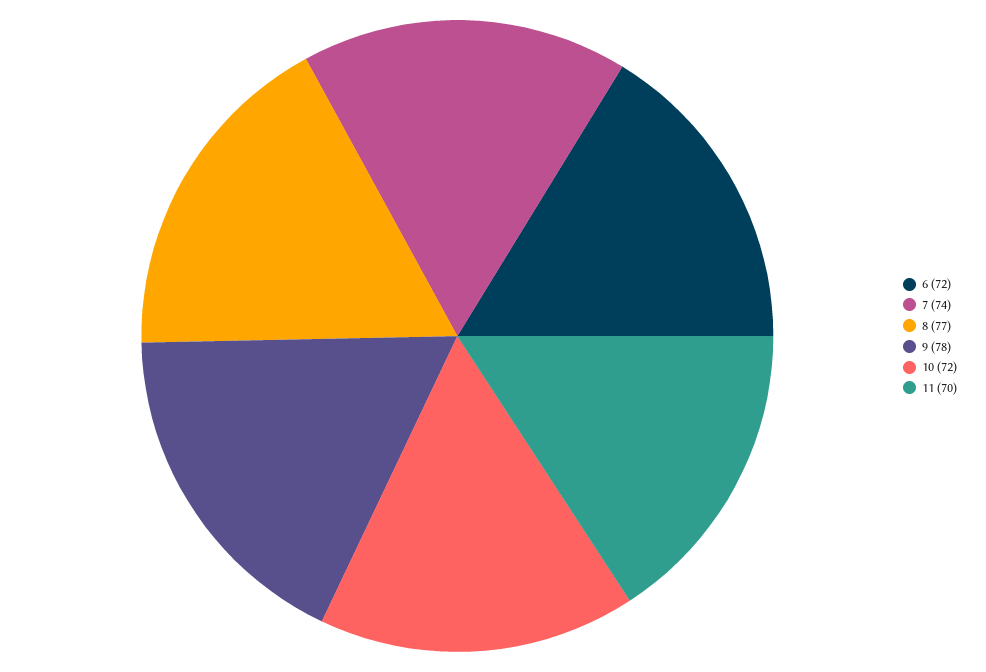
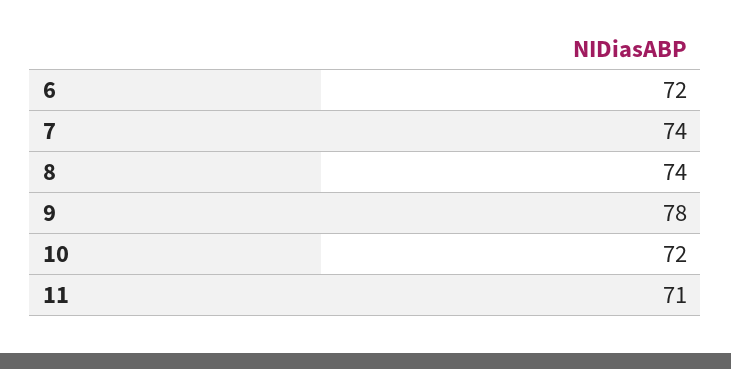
  {
    "6": 72,
    "7": 74,
-   "8": 77,
+   "8": 74,
    "9": 78,
    "10": 72,
-   "11": 70
+   "11": 71
  }

